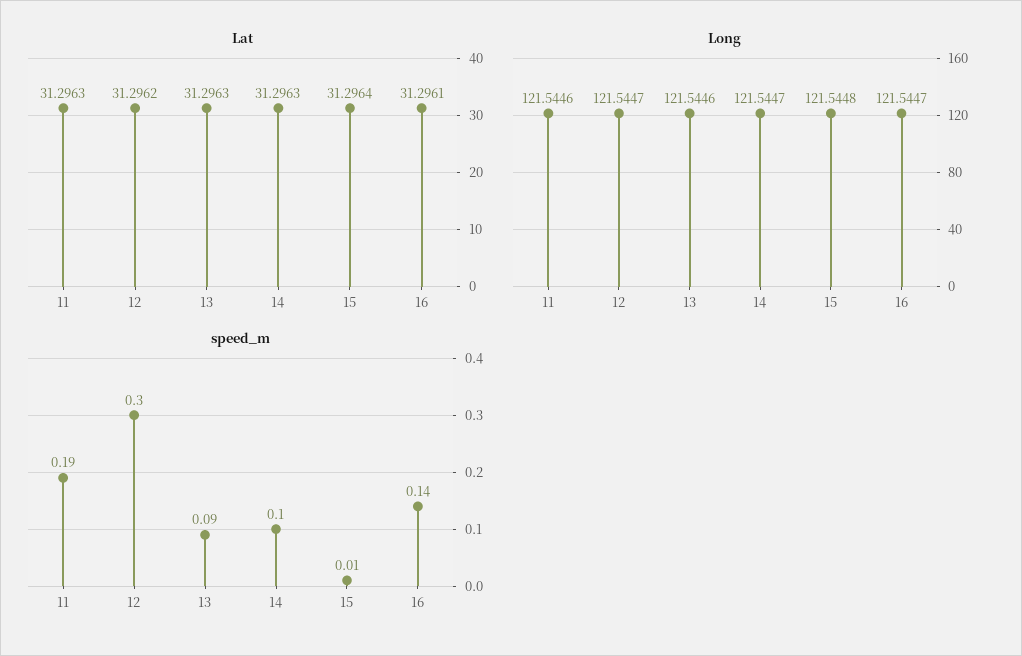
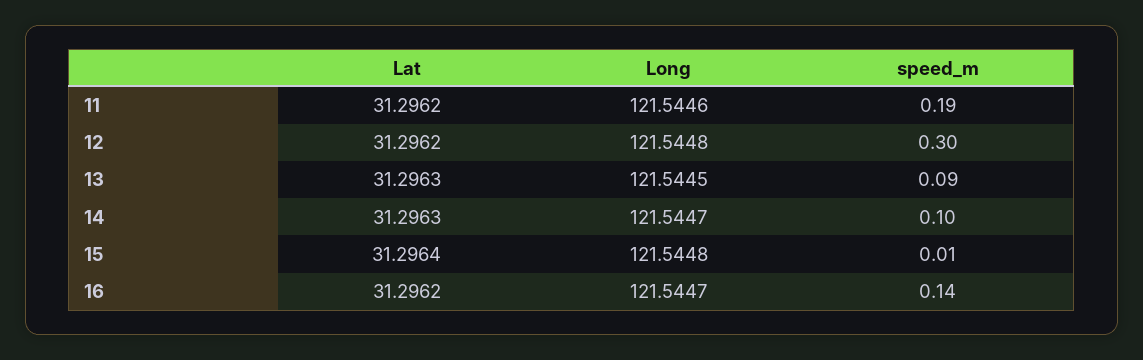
  {
    "Lat": {
-     "11": 31.2963,
+     "11": 31.2962,
      "12": 31.2962,
      "13": 31.2963,
      "14": 31.2963,
      "15": 31.2964,
-     "16": 31.2961
+     "16": 31.2962
    },
    "Long": {
      "11": 121.5446,
-     "12": 121.5447,
+     "12": 121.5448,
-     "13": 121.5446,
+     "13": 121.5445,
      "14": 121.5447,
      "15": 121.5448,
      "16": 121.5447
    },
    "speed_m": {
      "11": 0.19,
      "12": 0.3,
      "13": 0.09,
      "14": 0.1,
      "15": 0.01,
      "16": 0.14
    }
  }

